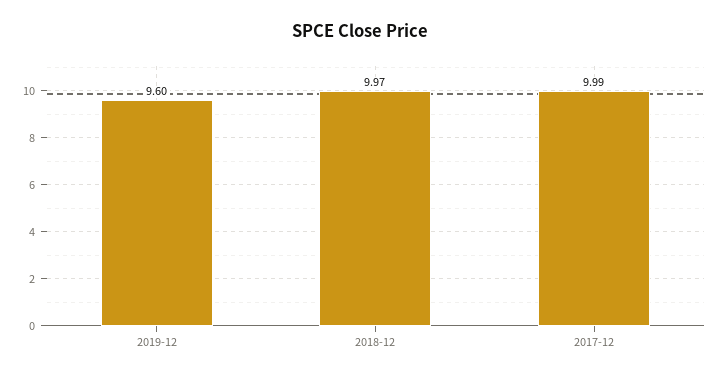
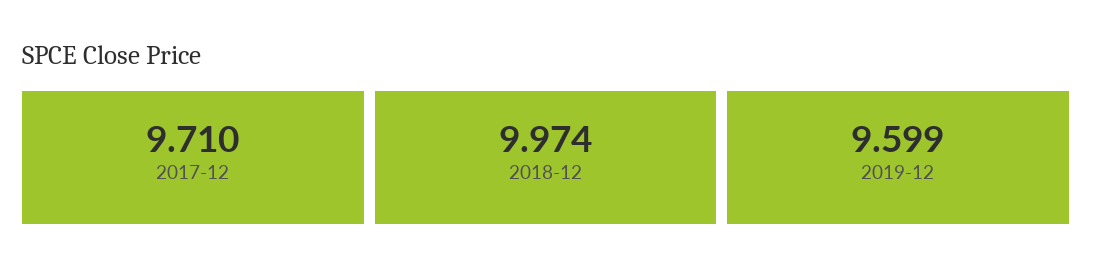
  {
    "2019-12": 9.599,
    "2018-12": 9.974,
-   "2017-12": 9.99
+   "2017-12": 9.71
  }

